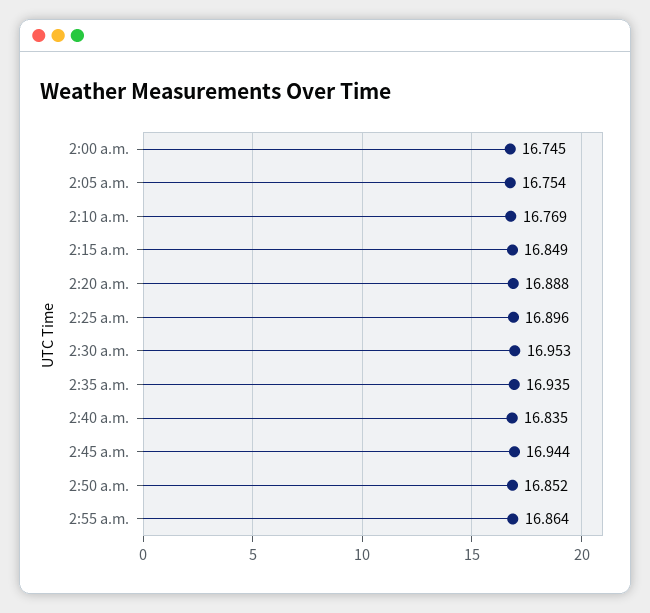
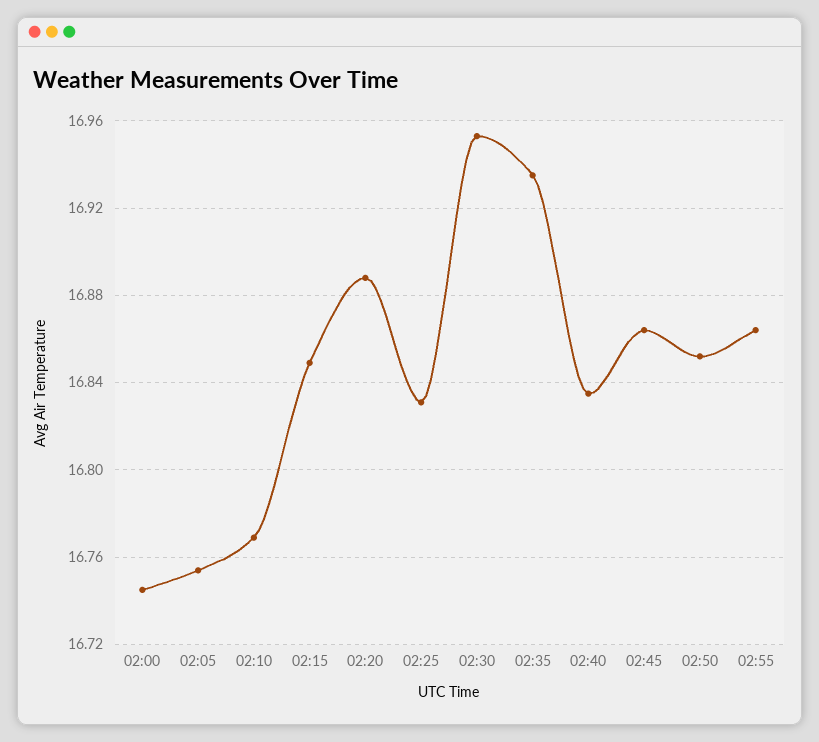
  {
    "2:00 a.m.": 16.745,
    "2:05 a.m.": 16.754,
    "2:10 a.m.": 16.769,
    "2:15 a.m.": 16.849,
    "2:20 a.m.": 16.888,
-   "2:25 a.m.": 16.896,
+   "2:25 a.m.": 16.83,
    "2:30 a.m.": 16.953,
    "2:35 a.m.": 16.935,
    "2:40 a.m.": 16.835,
-   "2:45 a.m.": 16.944,
+   "2:45 a.m.": 16.865,
    "2:50 a.m.": 16.852,
    "2:55 a.m.": 16.864
  }

